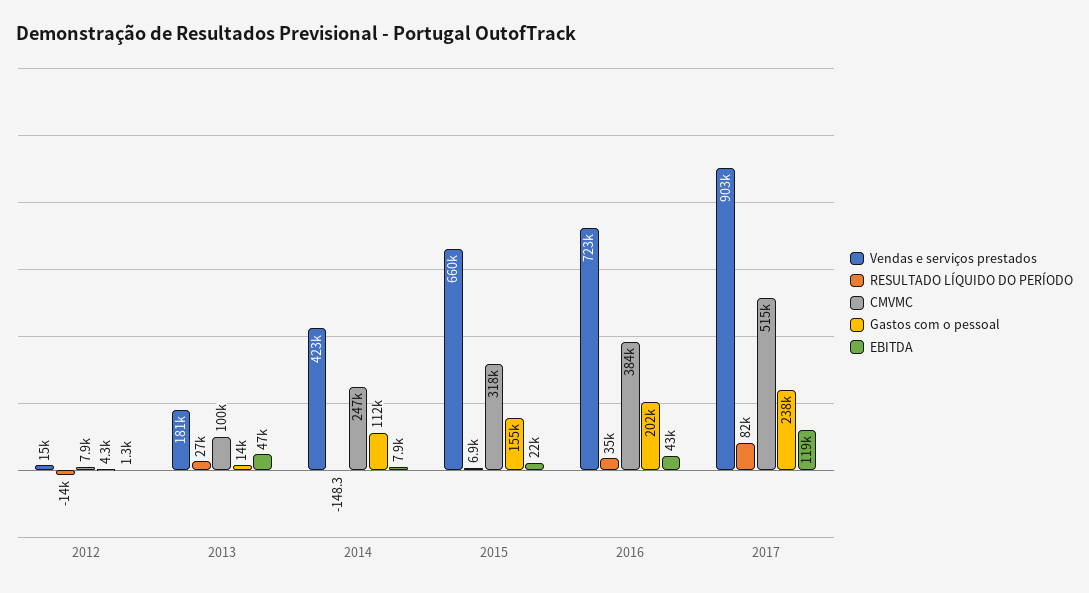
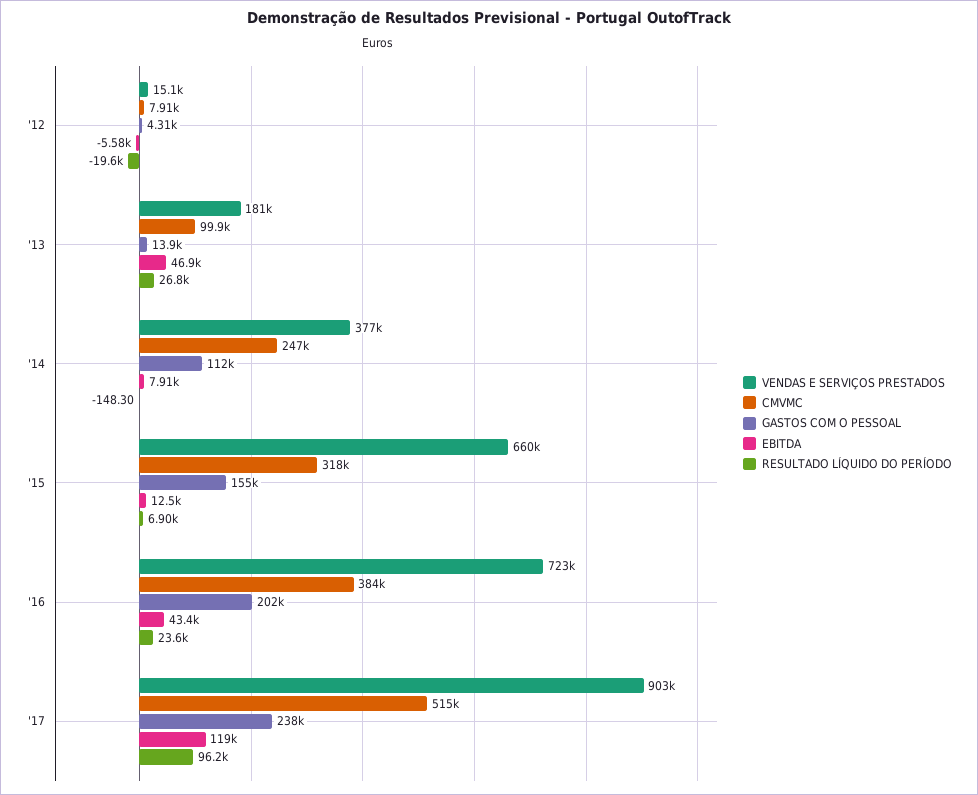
  {
    "Vendas e serviços prestados": {
      "2012": 15100,
      "2013": 181000,
-     "2014": 423000,
+     "2014": 377000,
      "2015": 660000,
      "2016": 723000,
      "2017": 903000
    },
    "RESULTADO LÍQUIDO DO PERÍODO": {
-     "2012": -14000,
+     "2012": -19600,
      "2013": 26800,
      "2014": -148.3,
      "2015": 6900,
-     "2016": 35000,
+     "2016": 23600,
-     "2017": 82000
+     "2017": 96200
    },
    "CMVMC": {
      "2012": 7910,
      "2013": 99900,
      "2014": 247000,
      "2015": 318000,
      "2016": 384000,
      "2017": 515000
    },
    "Gastos com o pessoal": {
      "2012": 4310,
      "2013": 13900,
      "2014": 112000,
      "2015": 155000,
      "2016": 202000,
      "2017": 238000
    },
    "EBITDA": {
-     "2012": 1300,
+     "2012": -5580,
      "2013": 46900,
      "2014": 7910,
-     "2015": 22000,
+     "2015": 12500,
      "2016": 43400,
      "2017": 119000
    }
  }

